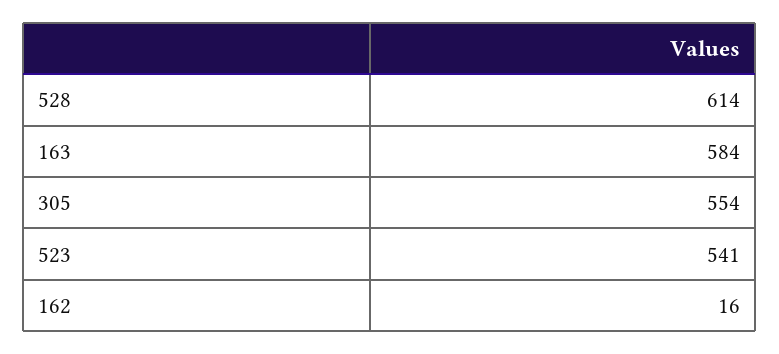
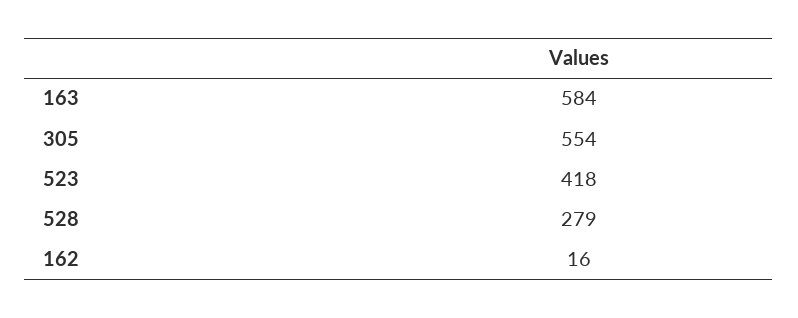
  {
-   "528": 614,
+   "528": 279,
    "163": 584,
    "305": 554,
-   "523": 541,
+   "523": 418,
    "162": 16
  }

